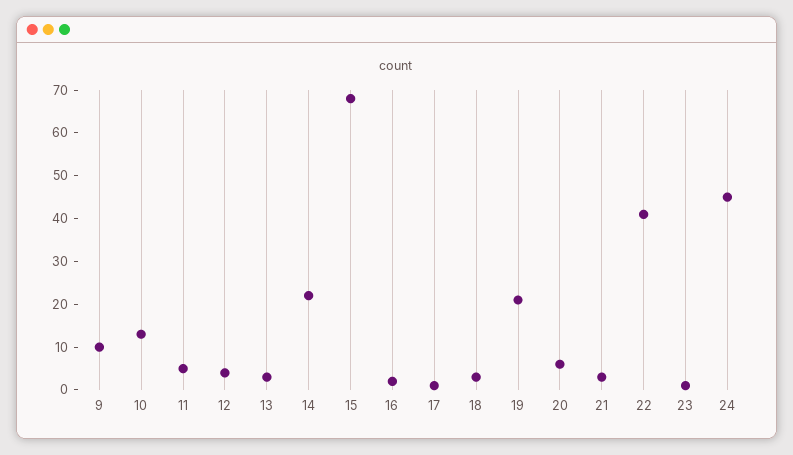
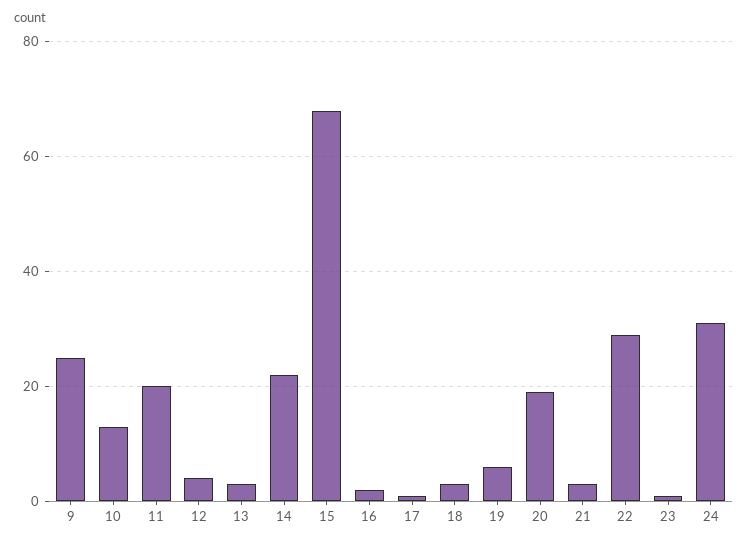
  {
-   "9": 10,
+   "9": 25,
    "10": 15,
-   "11": 5,
+   "11": 20,
    "12": 5,
    "13": 5,
    "14": 20,
    "15": 70,
    "16": 0,
    "17": 0,
    "18": 5,
-   "19": 20,
+   "19": 5,
-   "20": 5,
+   "20": 20,
    "21": 5,
-   "22": 40,
+   "22": 30,
    "23": 0,
-   "24": 45
+   "24": 30
  }

